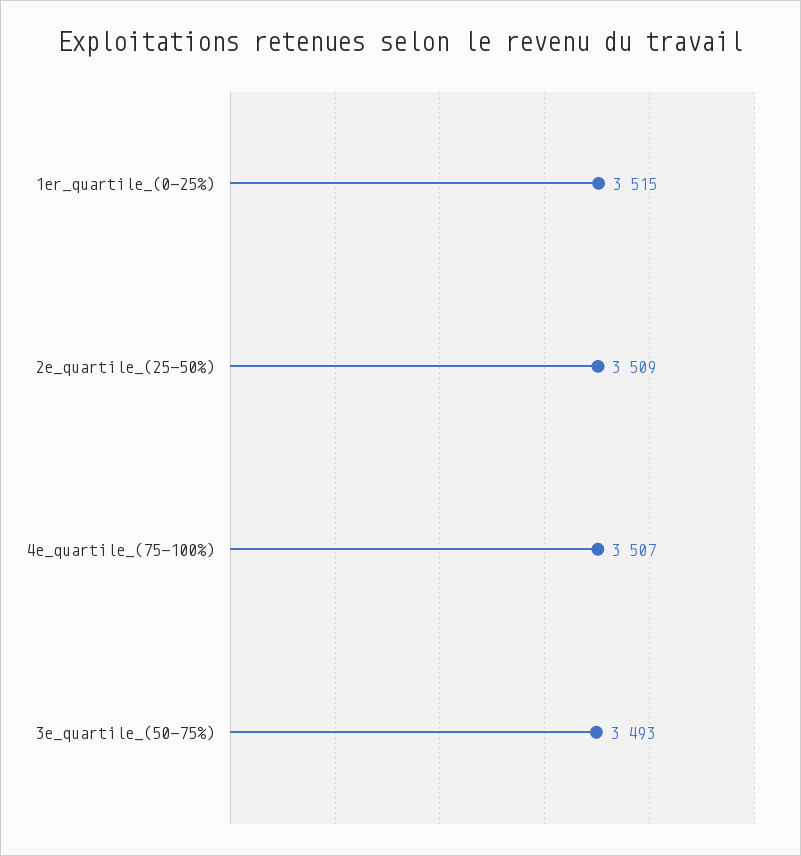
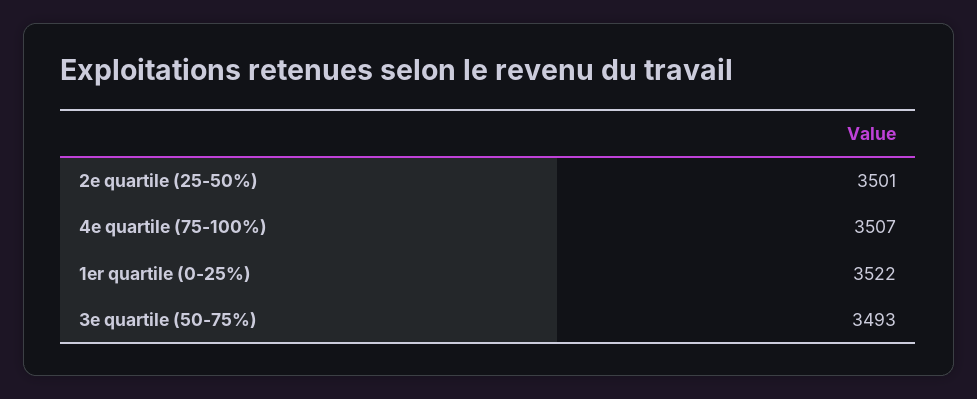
  {
-   "1er_quartile_(0-25%)": 3515,
+   "1er_quartile_(0-25%)": 3522,
-   "2e_quartile_(25-50%)": 3509,
+   "2e_quartile_(25-50%)": 3501,
    "4e_quartile_(75-100%)": 3507,
    "3e_quartile_(50-75%)": 3493
  }

